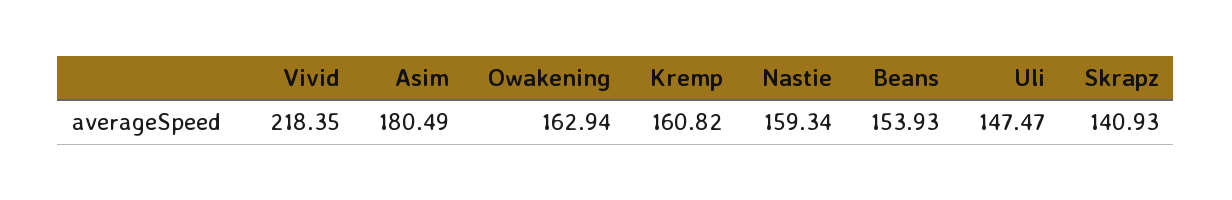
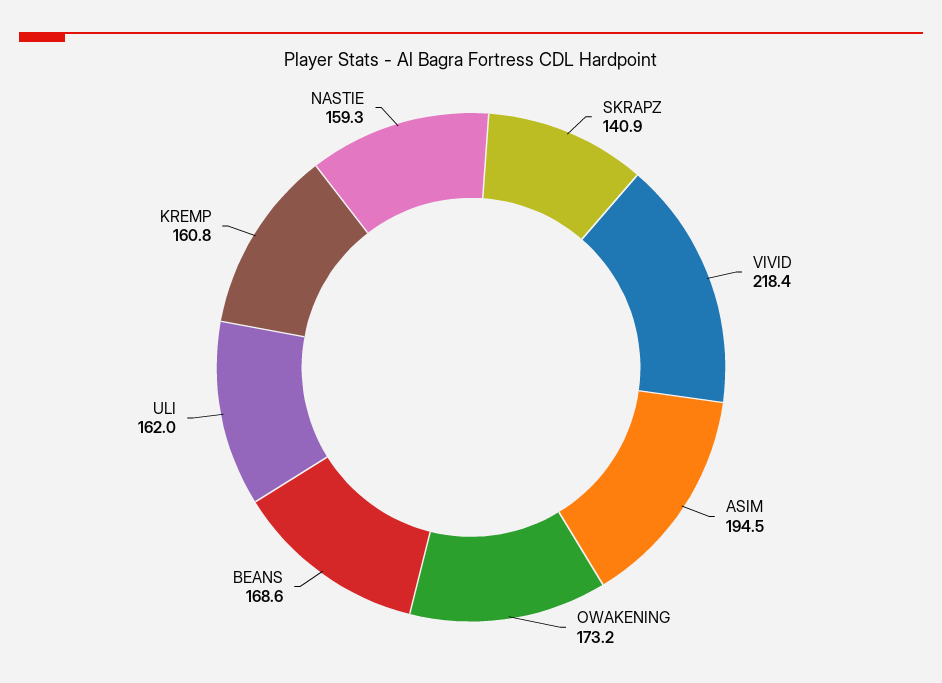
  {
    "Vivid": 218.35,
-   "Asim": 180.49,
+   "Asim": 194.5,
-   "Owakening": 162.94,
+   "Owakening": 173.2,
    "Kremp": 160.82,
    "Nastie": 159.34,
-   "Beans": 153.93,
+   "Beans": 168.6,
-   "Uli": 147.47,
+   "Uli": 162,
    "Skrapz": 140.93
  }

